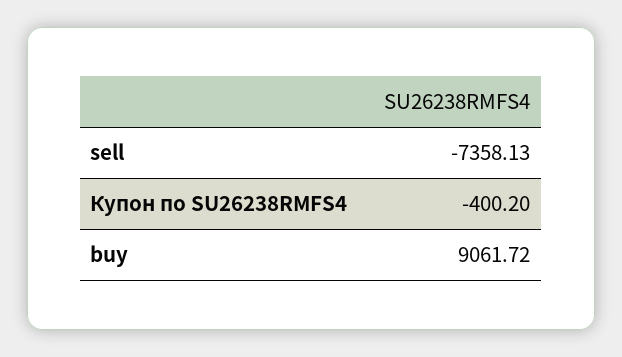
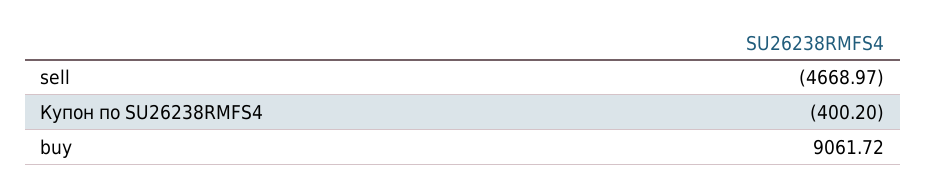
  {
-   "sell": -7358.13,
+   "sell": -4668.97,
    "Купон по SU26238RMFS4": -400.2,
    "buy": 9061.72
  }

